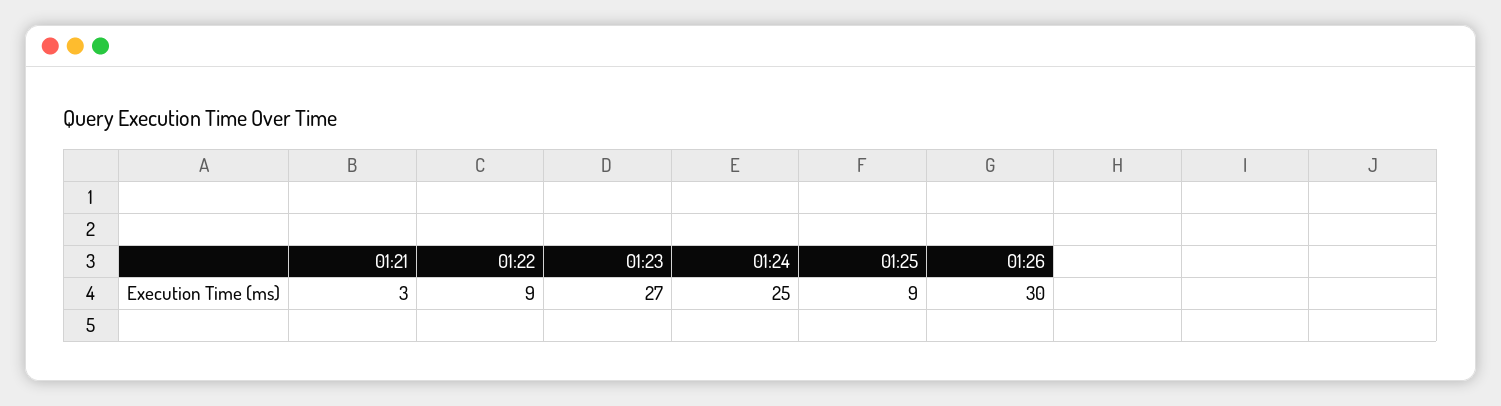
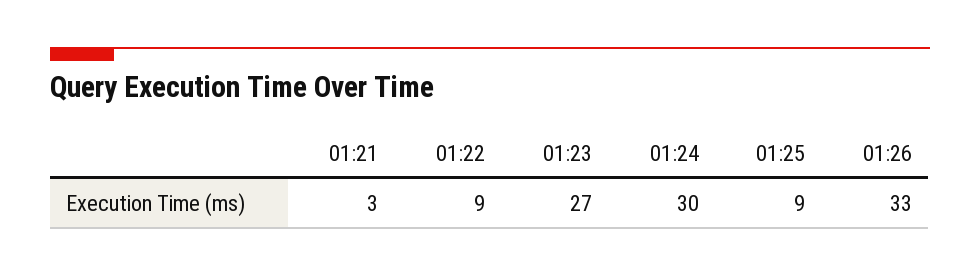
  {
    "01:21": 3,
    "01:22": 9,
    "01:23": 27,
-   "01:24": 25,
+   "01:24": 30,
    "01:25": 9,
-   "01:26": 30
+   "01:26": 33
  }

